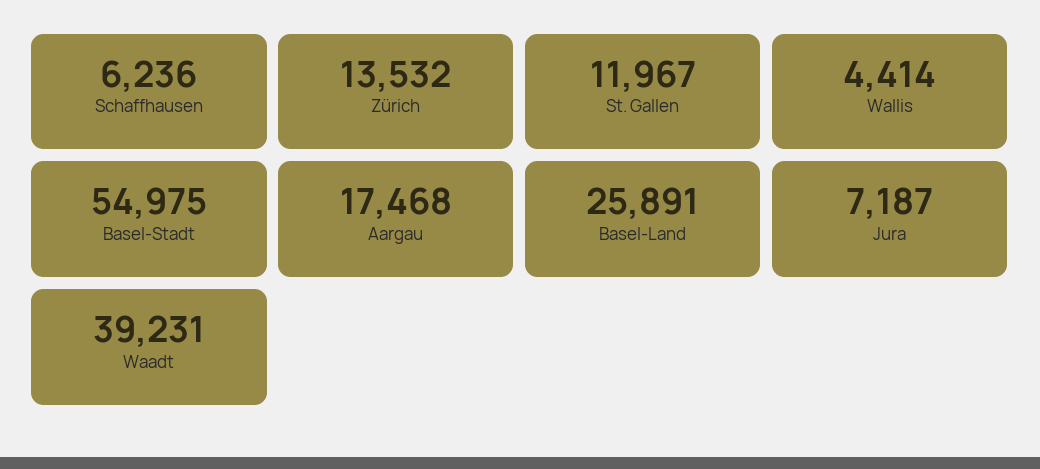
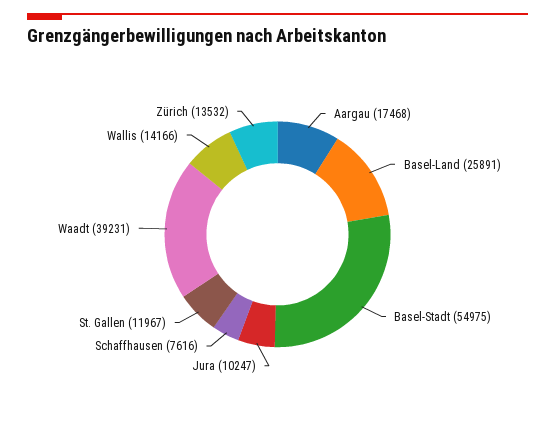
  {
-   "Schaffhausen": 6236,
+   "Schaffhausen": 7616,
    "Zürich": 13532,
    "St. Gallen": 11967,
-   "Wallis": 4414,
+   "Wallis": 14166,
    "Basel-Stadt": 54975,
    "Aargau": 17468,
    "Basel-Land": 25891,
-   "Jura": 7187,
+   "Jura": 10247,
    "Waadt": 39231
  }

